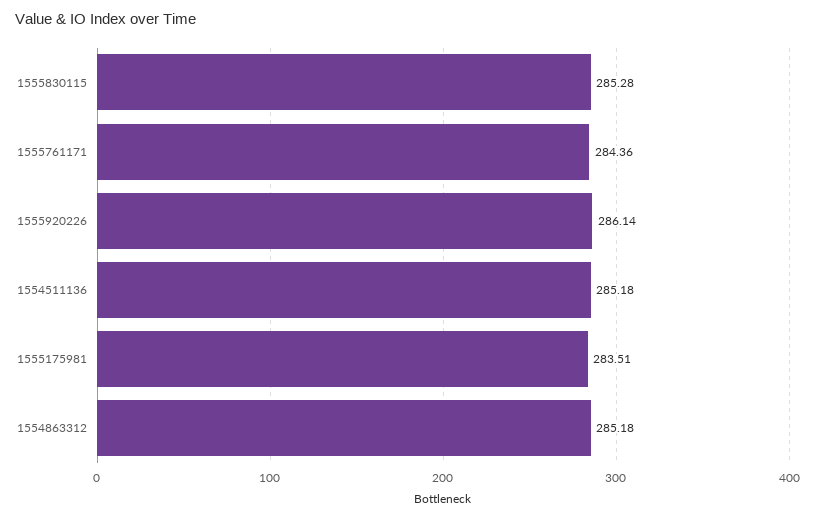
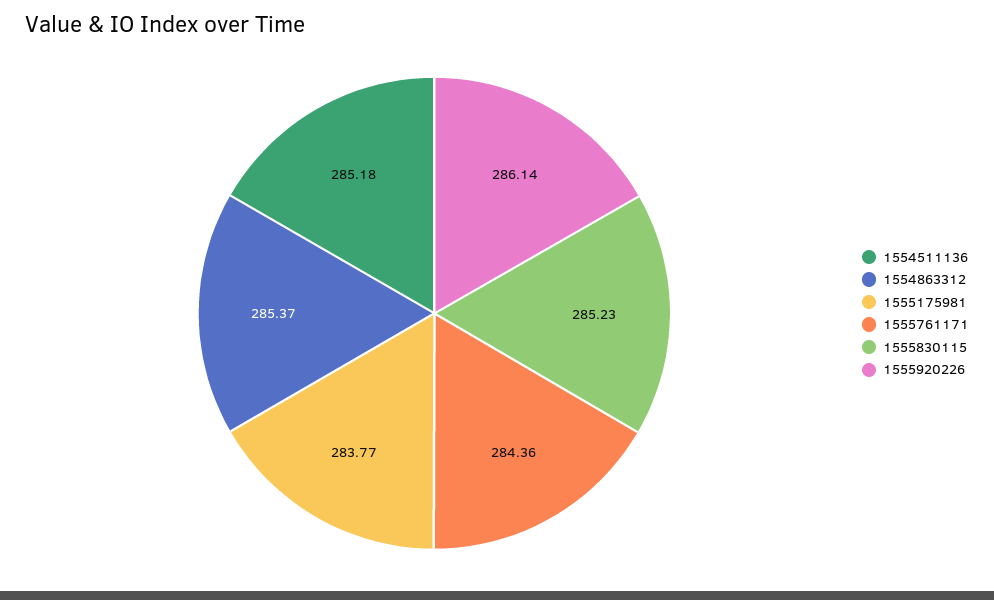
  {
-   "1555830115": 285.28,
+   "1555830115": 285.23,
    "1555761171": 284.36,
    "1555920226": 286.14,
    "1554511136": 285.18,
-   "1555175981": 283.51,
+   "1555175981": 283.77,
-   "1554863312": 285.18
+   "1554863312": 285.37
  }

